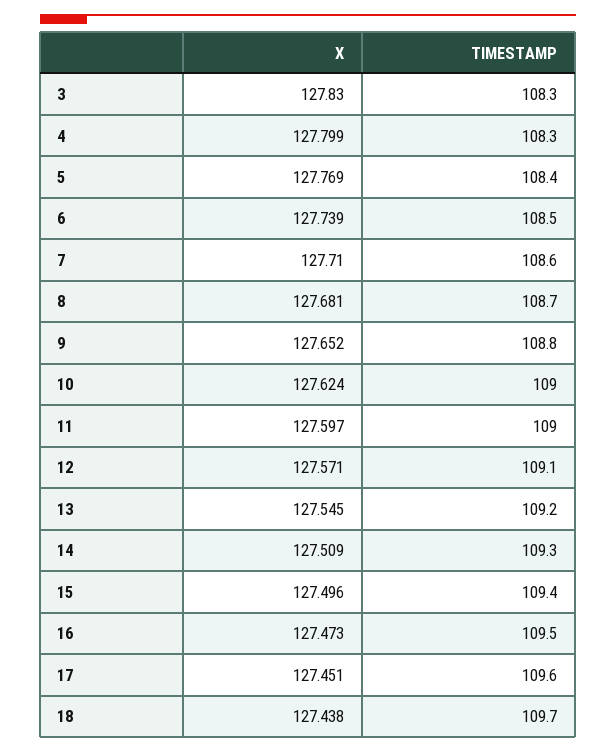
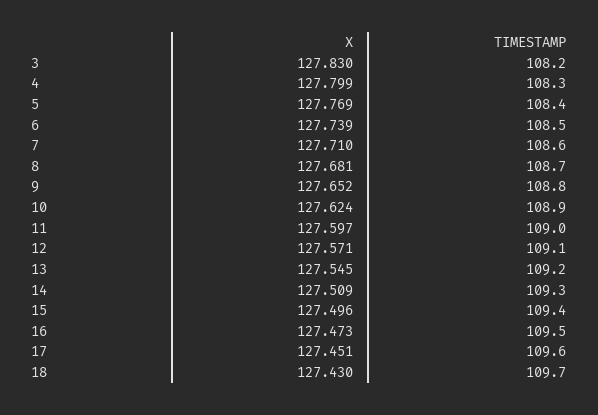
  {
    "X": {
      "3": 127.83,
      "4": 127.799,
      "5": 127.769,
      "6": 127.739,
      "7": 127.71,
      "8": 127.681,
      "9": 127.652,
      "10": 127.624,
      "11": 127.597,
      "12": 127.571,
      "13": 127.545,
      "14": 127.509,
      "15": 127.496,
      "16": 127.473,
      "17": 127.451,
-     "18": 127.438
+     "18": 127.43
    },
    "TIMESTAMP": {
-     "3": 108.3,
+     "3": 108.2,
      "4": 108.3,
      "5": 108.4,
      "6": 108.5,
      "7": 108.6,
      "8": 108.7,
      "9": 108.8,
-     "10": 109,
+     "10": 108.9,
      "11": 109,
      "12": 109.1,
      "13": 109.2,
      "14": 109.3,
      "15": 109.4,
      "16": 109.5,
      "17": 109.6,
      "18": 109.7
    }
  }

